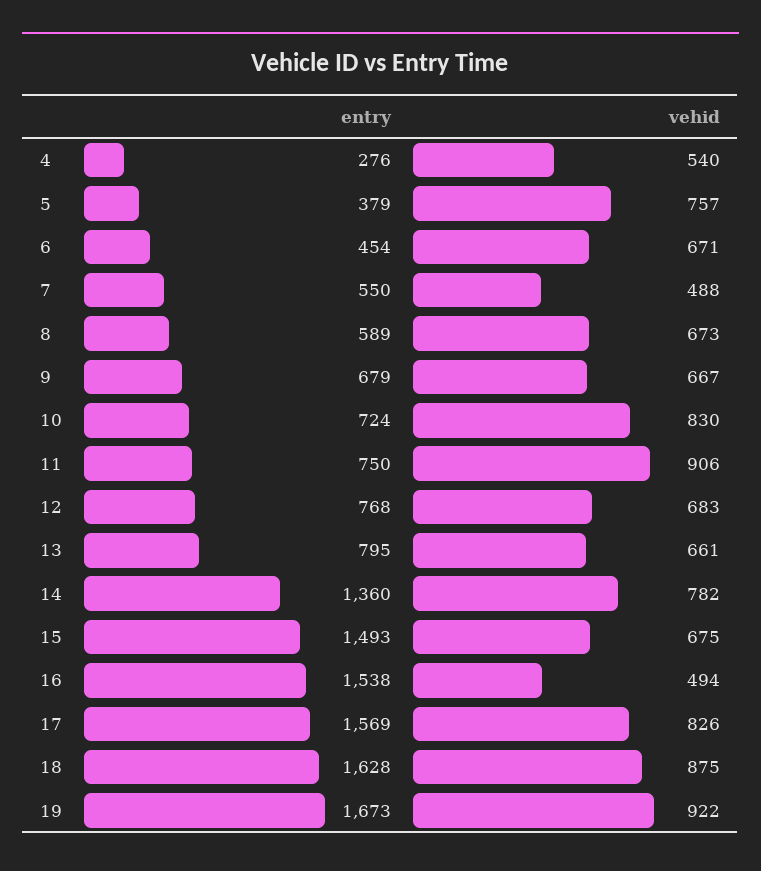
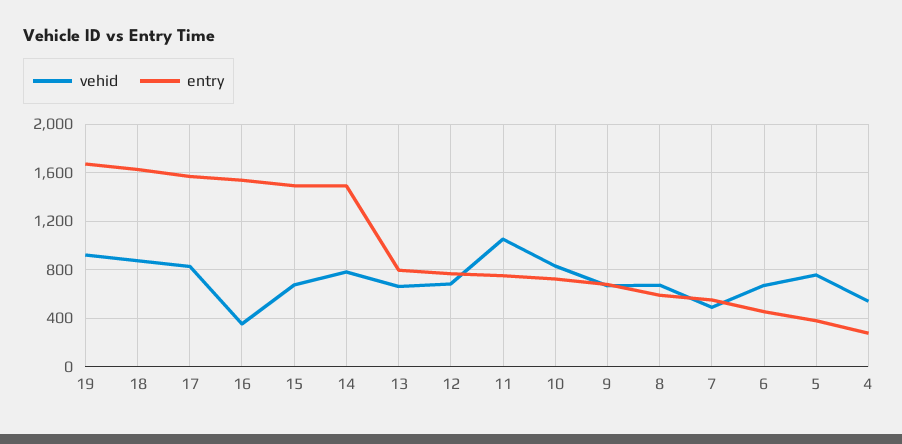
  {
    "entry": {
      "4": 276,
      "5": 379,
      "6": 454,
      "7": 550,
      "8": 589,
      "9": 679,
      "10": 724,
      "11": 750,
      "12": 768,
      "13": 795,
-     "14": 1360,
+     "14": 1500,
      "15": 1493,
      "16": 1538,
      "17": 1569,
      "18": 1628,
      "19": 1673
    },
    "vehid": {
      "4": 540,
      "5": 757,
      "6": 671,
      "7": 488,
      "8": 673,
      "9": 667,
      "10": 830,
-     "11": 906,
+     "11": 1050,
      "12": 683,
      "13": 661,
      "14": 782,
      "15": 675,
-     "16": 494,
+     "16": 350,
      "17": 826,
      "18": 875,
      "19": 922
    }
  }

